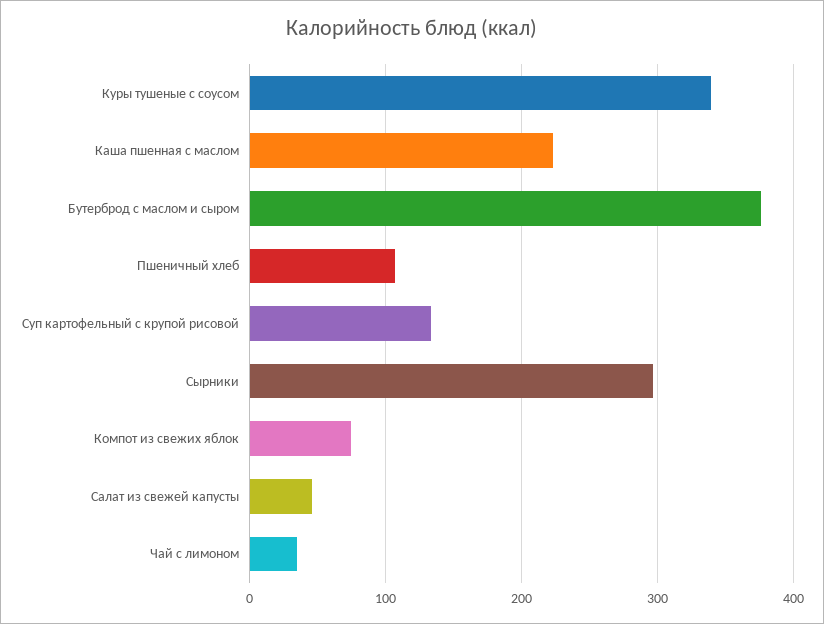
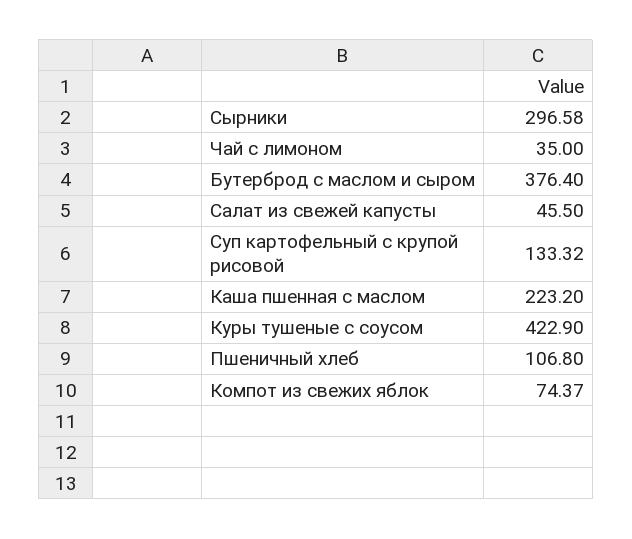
  {
-   "Куры тушеные с соусом": 340,
+   "Куры тушеные с соусом": 422.9,
    "Каша пшенная с маслом": 223.2,
    "Бутерброд с маслом и сыром": 376.4,
    "Пшеничный хлеб": 106.8,
    "Суп картофельный с крупой рисовой": 133.32,
    "Сырники": 296.58,
    "Компот из свежих яблок": 74.37,
    "Салат из свежей капусты": 45.5,
    "Чай с лимоном": 35
  }

